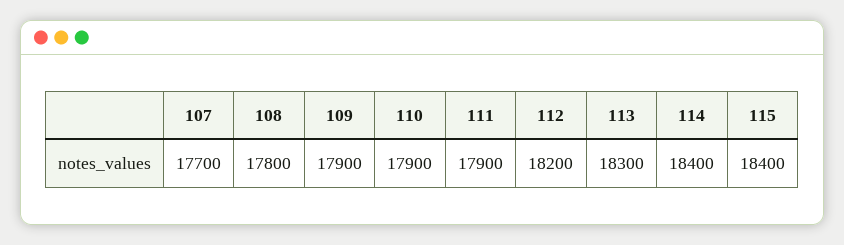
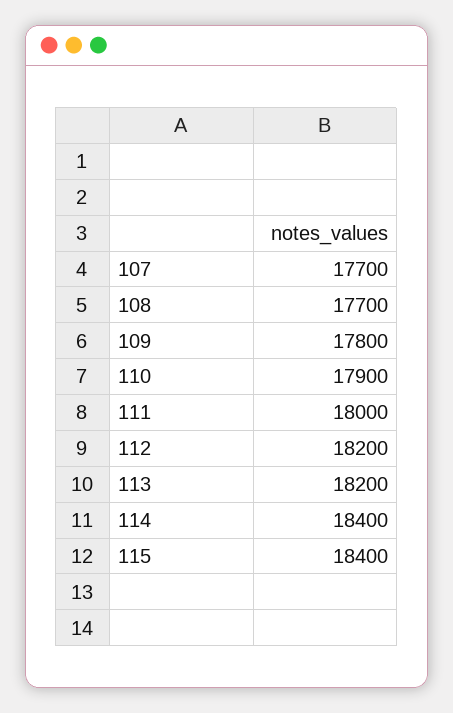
  {
    "107": 17700,
-   "108": 17800,
+   "108": 17700,
-   "109": 17900,
+   "109": 17800,
    "110": 17900,
-   "111": 17900,
+   "111": 18000,
    "112": 18200,
-   "113": 18300,
+   "113": 18200,
    "114": 18400,
    "115": 18400
  }

